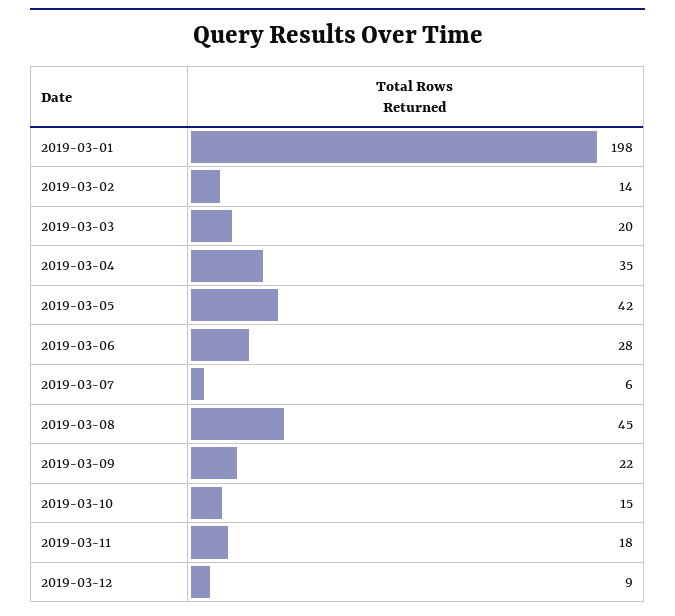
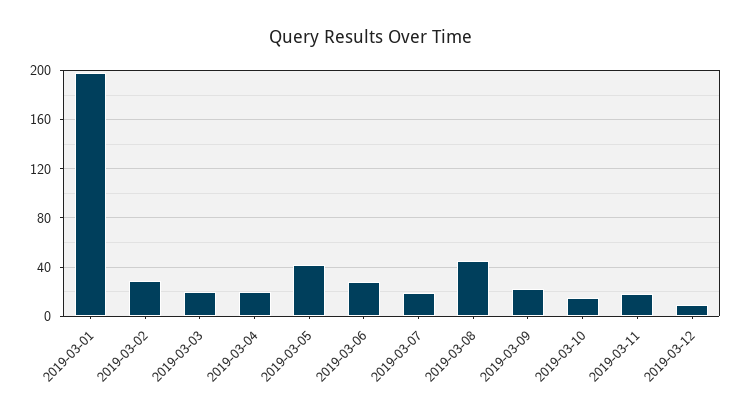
  {
    "2019-03-01": 198,
-   "2019-03-02": 14,
+   "2019-03-02": 30,
    "2019-03-03": 20,
-   "2019-03-04": 35,
+   "2019-03-04": 20,
    "2019-03-05": 42,
    "2019-03-06": 28,
-   "2019-03-07": 6,
+   "2019-03-07": 20,
    "2019-03-08": 45,
    "2019-03-09": 22,
    "2019-03-10": 15,
    "2019-03-11": 18,
    "2019-03-12": 9
  }

